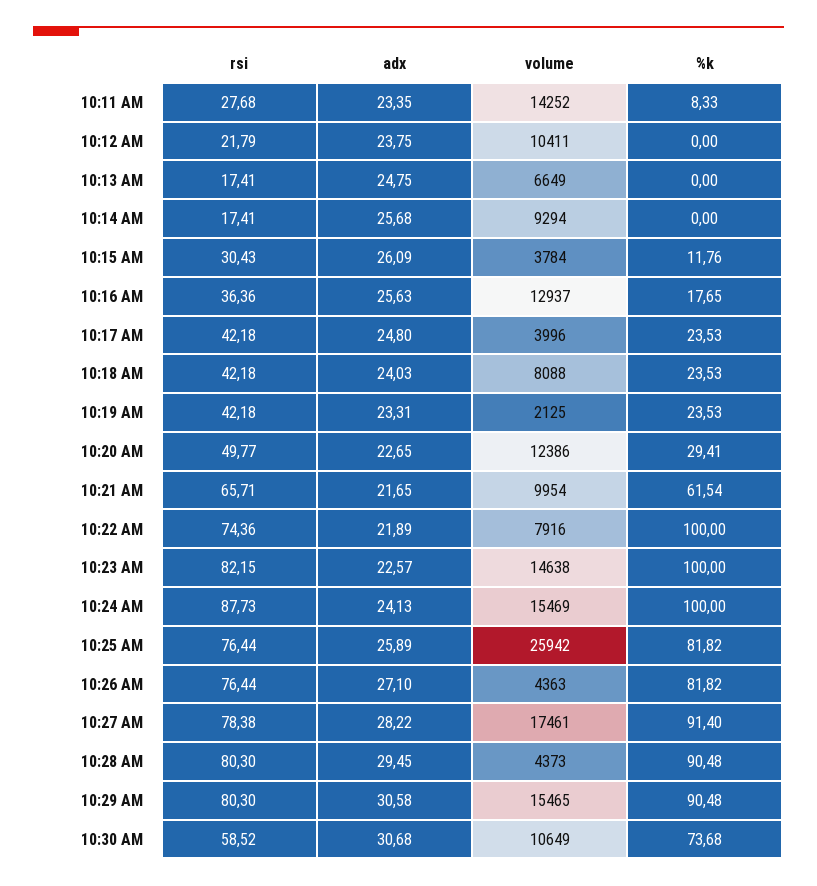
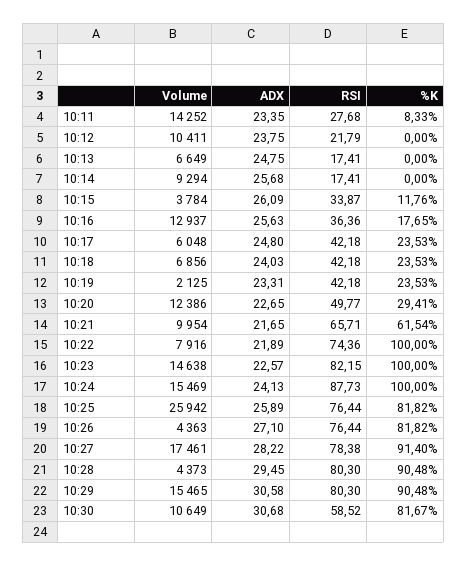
  {
    "rsi": {
      "10:11 AM": 27.68,
      "10:12 AM": 21.79,
      "10:13 AM": 17.41,
      "10:14 AM": 17.41,
-     "10:15 AM": 30.43,
+     "10:15 AM": 33.87,
      "10:16 AM": 36.36,
      "10:17 AM": 42.18,
      "10:18 AM": 42.18,
      "10:19 AM": 42.18,
      "10:20 AM": 49.77,
      "10:21 AM": 65.71,
      "10:22 AM": 74.36,
      "10:23 AM": 82.15,
      "10:24 AM": 87.73,
      "10:25 AM": 76.44,
      "10:26 AM": 76.44,
      "10:27 AM": 78.38,
      "10:28 AM": 80.3,
      "10:29 AM": 80.3,
      "10:30 AM": 58.52
    },
    "adx": {
      "10:11 AM": 23.35,
      "10:12 AM": 23.75,
      "10:13 AM": 24.75,
      "10:14 AM": 25.68,
      "10:15 AM": 26.09,
      "10:16 AM": 25.63,
      "10:17 AM": 24.8,
      "10:18 AM": 24.03,
      "10:19 AM": 23.31,
      "10:20 AM": 22.65,
      "10:21 AM": 21.65,
      "10:22 AM": 21.89,
      "10:23 AM": 22.57,
      "10:24 AM": 24.13,
      "10:25 AM": 25.89,
      "10:26 AM": 27.1,
      "10:27 AM": 28.22,
      "10:28 AM": 29.45,
      "10:29 AM": 30.58,
      "10:30 AM": 30.68
    },
    "volume": {
      "10:11 AM": 14252,
      "10:12 AM": 10411,
      "10:13 AM": 6649,
      "10:14 AM": 9294,
      "10:15 AM": 3784,
      "10:16 AM": 12937,
-     "10:17 AM": 3996,
+     "10:17 AM": 6048,
-     "10:18 AM": 8088,
+     "10:18 AM": 6856,
      "10:19 AM": 2125,
      "10:20 AM": 12386,
      "10:21 AM": 9954,
      "10:22 AM": 7916,
      "10:23 AM": 14638,
      "10:24 AM": 15469,
      "10:25 AM": 25942,
      "10:26 AM": 4363,
      "10:27 AM": 17461,
      "10:28 AM": 4373,
      "10:29 AM": 15465,
      "10:30 AM": 10649
    },
    "%k": {
      "10:11 AM": 8.33,
      "10:12 AM": 0,
      "10:13 AM": 0,
      "10:14 AM": 0,
      "10:15 AM": 11.76,
      "10:16 AM": 17.65,
      "10:17 AM": 23.53,
      "10:18 AM": 23.53,
      "10:19 AM": 23.53,
      "10:20 AM": 29.41,
      "10:21 AM": 61.54,
      "10:22 AM": 100,
      "10:23 AM": 100,
      "10:24 AM": 100,
      "10:25 AM": 81.82,
      "10:26 AM": 81.82,
      "10:27 AM": 91.4,
      "10:28 AM": 90.48,
      "10:29 AM": 90.48,
-     "10:30 AM": 73.68
+     "10:30 AM": 81.67
    }
  }

